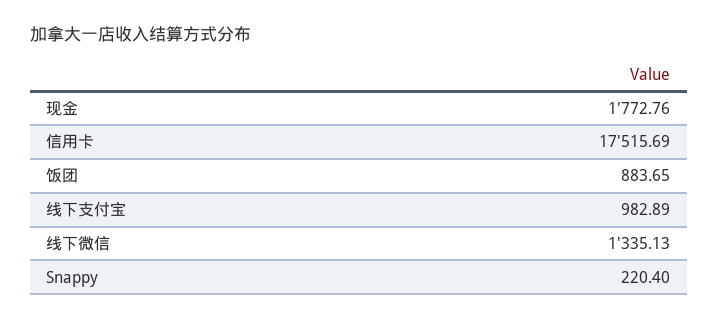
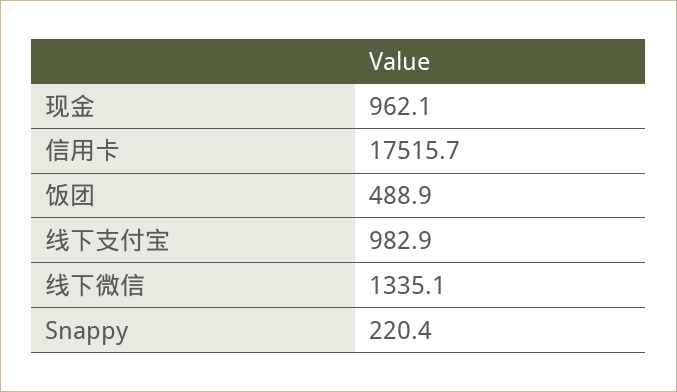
  {
-   "现金": 1772.76,
+   "现金": 962.1,
    "信用卡": 17515.69,
-   "饭团": 883.65,
+   "饭团": 488.9,
    "线下支付宝": 982.89,
    "线下微信": 1335.13,
    "Snappy": 220.4
  }

